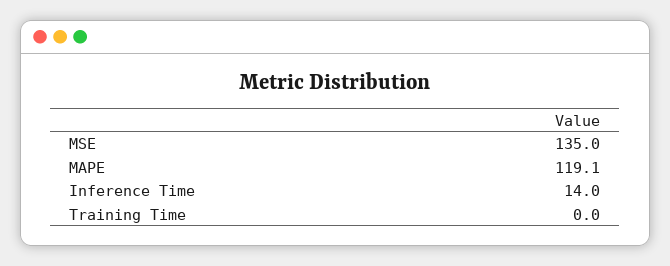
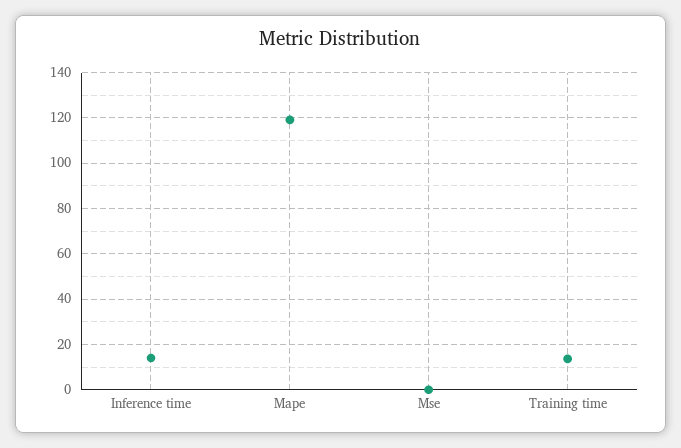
  {
-   "MSE": 135,
+   "MSE": 0,
    "MAPE": 119.1,
    "Inference Time": 14,
-   "Training Time": 0
+   "Training Time": 15
  }

